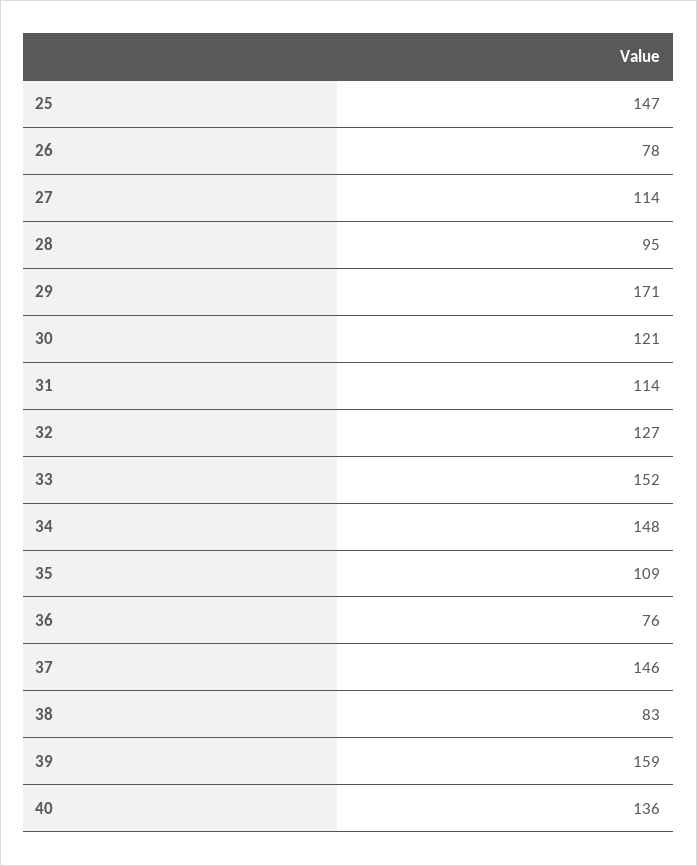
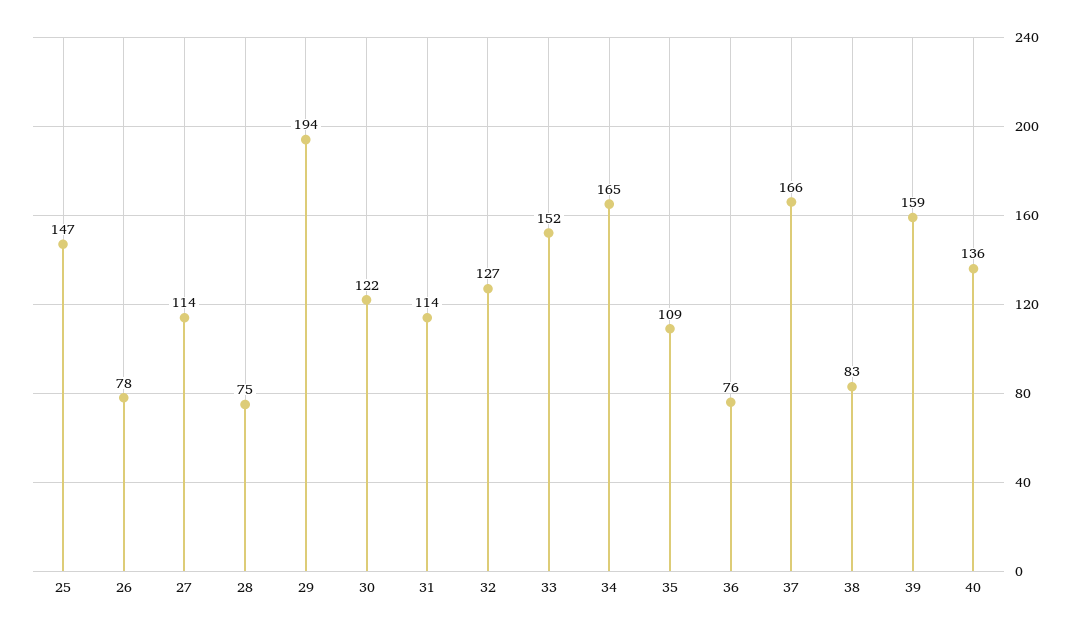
  {
    "25": 147,
    "26": 78,
    "27": 114,
-   "28": 95,
+   "28": 75,
-   "29": 171,
+   "29": 194,
-   "30": 121,
+   "30": 122,
    "31": 114,
    "32": 127,
    "33": 152,
-   "34": 148,
+   "34": 165,
    "35": 109,
    "36": 76,
-   "37": 146,
+   "37": 166,
    "38": 83,
    "39": 159,
    "40": 136
  }

